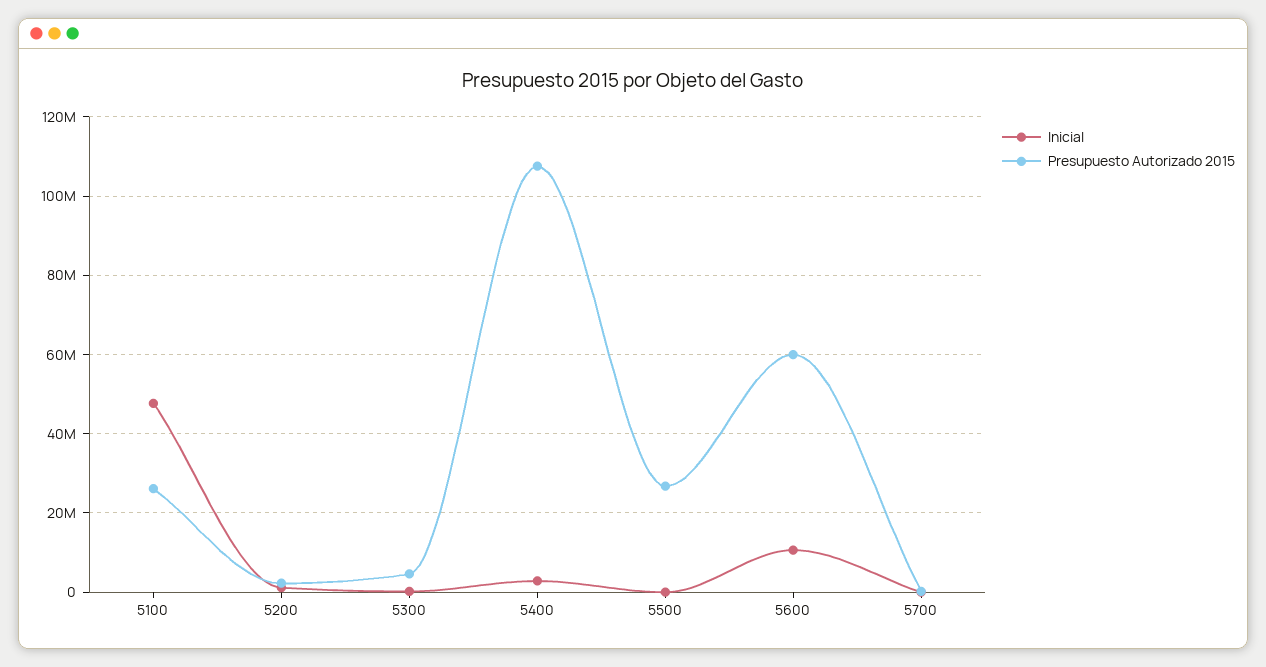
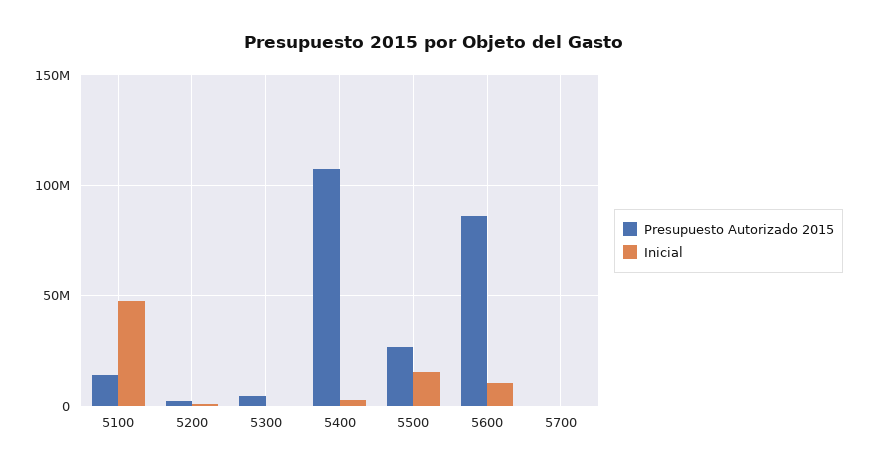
  {
    "Inicial": {
      "5100": 48000000,
      "5200": 2000000,
      "5300": 0,
      "5400": 2000000,
-     "5500": 0,
+     "5500": 15000000,
      "5600": 10000000,
      "5700": 0
    },
    "Presupuesto Autorizado 2015": {
-     "5100": 26000000,
+     "5100": 15000000,
      "5200": 2000000,
      "5300": 4000000,
      "5400": 108000000,
      "5500": 26000000,
-     "5600": 60000000,
+     "5600": 85000000,
      "5700": 0
    }
  }

